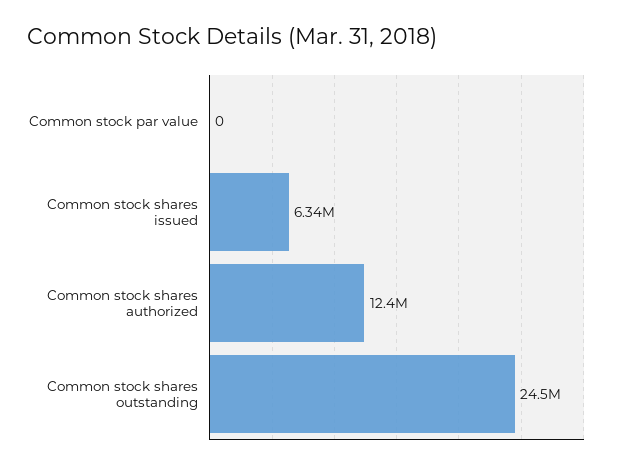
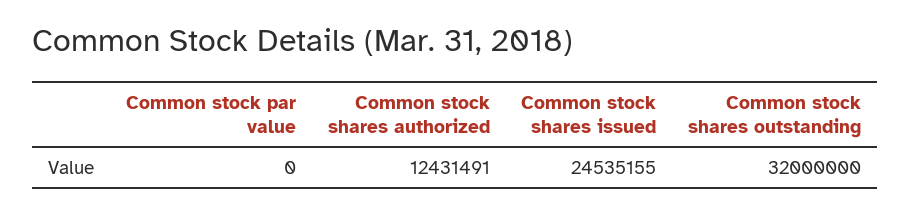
  {
    "Common stock par value": 0,
-   "Common stock shares issued": 6340000,
+   "Common stock shares issued": 24535155,
    "Common stock shares authorized": 12431491,
-   "Common stock shares outstanding": 24500000
+   "Common stock shares outstanding": 32000000
  }

